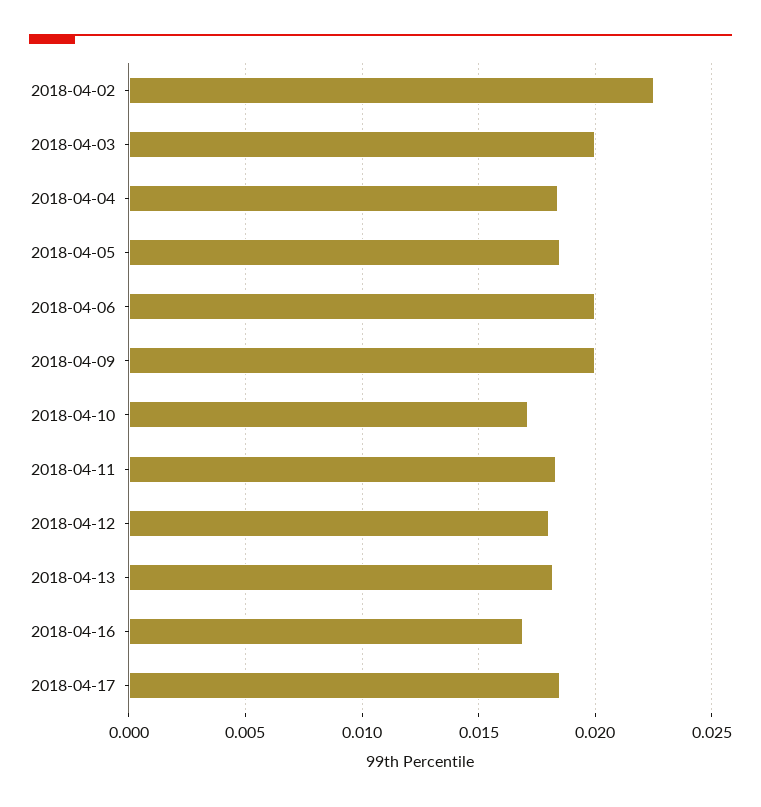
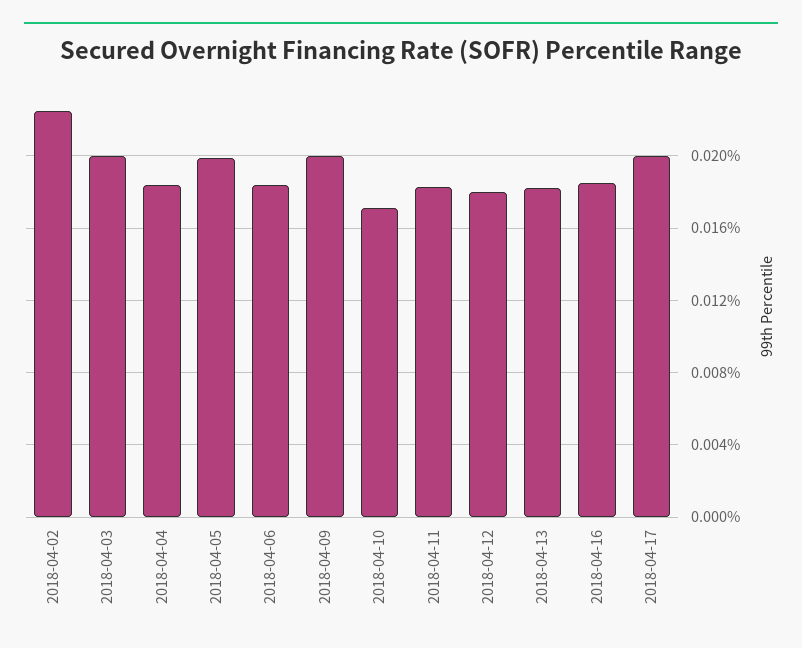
  {
    "2018-04-02": 0.0225,
    "2018-04-03": 0.02,
    "2018-04-04": 0.0185,
-   "2018-04-05": 0.0185,
+   "2018-04-05": 0.02,
-   "2018-04-06": 0.02,
+   "2018-04-06": 0.0185,
    "2018-04-09": 0.02,
    "2018-04-10": 0.017,
    "2018-04-11": 0.0185,
    "2018-04-12": 0.018,
    "2018-04-13": 0.018,
-   "2018-04-16": 0.017,
+   "2018-04-16": 0.0185,
-   "2018-04-17": 0.0185
+   "2018-04-17": 0.02
  }

